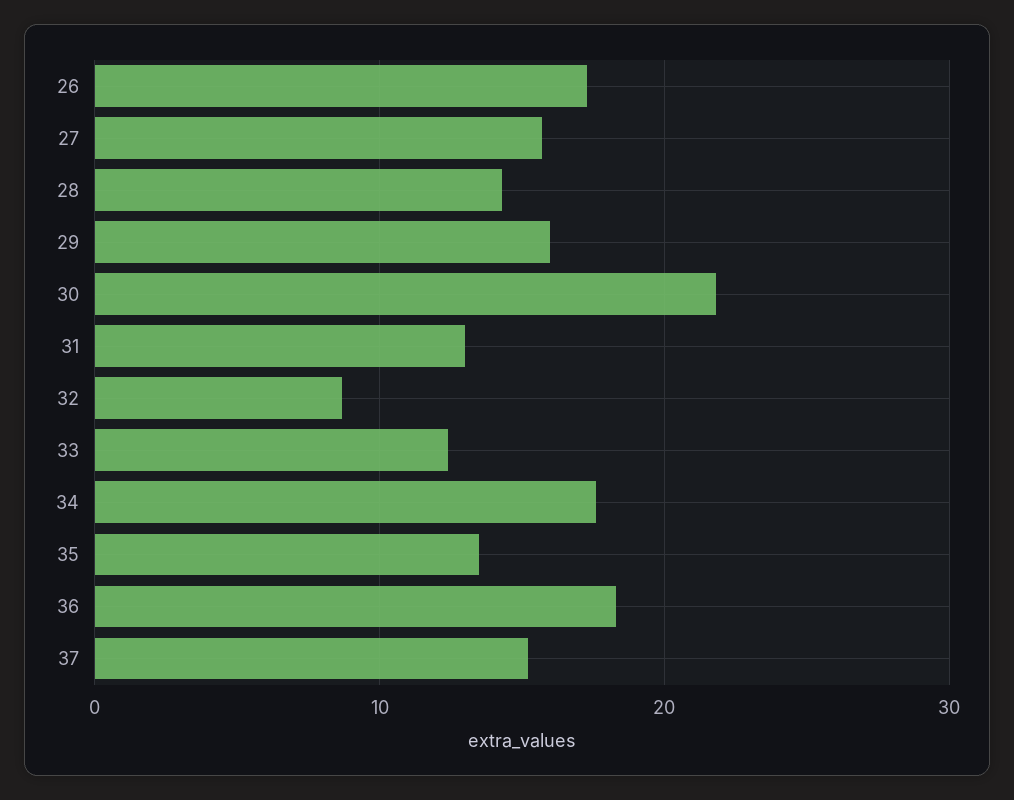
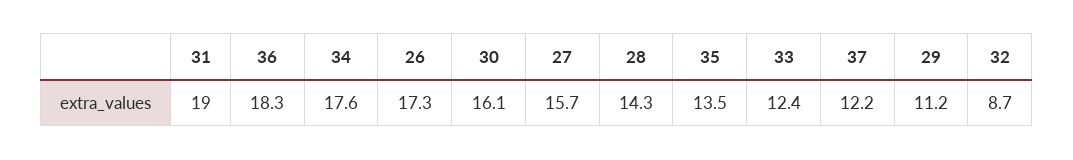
  {
    "26": 17.3,
    "27": 15.7,
    "28": 14.3,
-   "29": 16,
+   "29": 11.2,
-   "30": 22,
+   "30": 16.1,
-   "31": 13,
+   "31": 19,
    "32": 8.7,
    "33": 12.4,
    "34": 17.6,
    "35": 13.5,
    "36": 18.3,
-   "37": 15
+   "37": 12.2
  }

